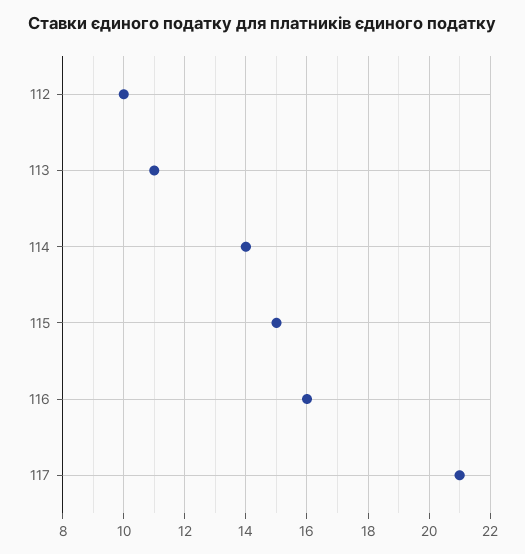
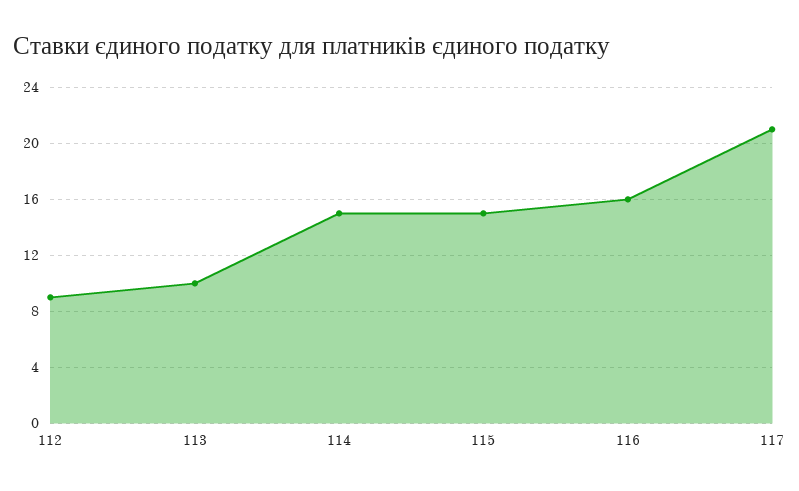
  {
-   "112": 10,
+   "112": 9,
-   "113": 11,
+   "113": 10,
-   "114": 14,
+   "114": 15,
    "115": 15,
    "116": 16,
    "117": 21
  }

